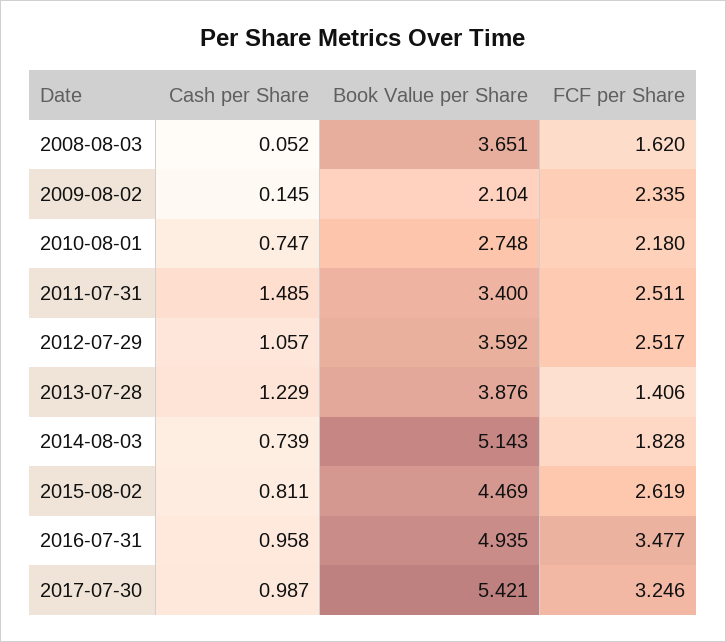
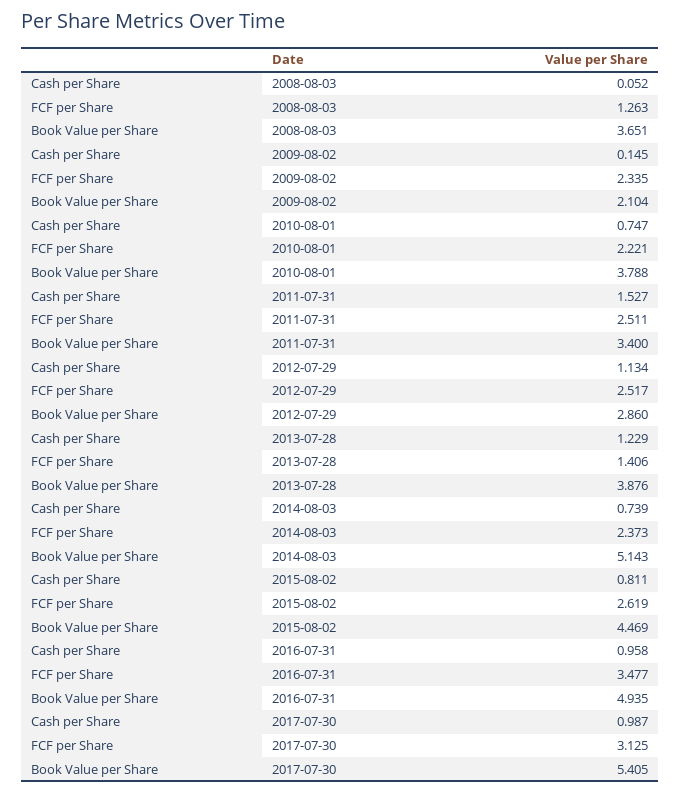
  {
    "Cash per Share": {
      "2008-08-03": 0.052,
      "2009-08-02": 0.145,
      "2010-08-01": 0.747,
-     "2011-07-31": 1.485,
+     "2011-07-31": 1.527,
-     "2012-07-29": 1.057,
+     "2012-07-29": 1.134,
      "2013-07-28": 1.229,
      "2014-08-03": 0.739,
      "2015-08-02": 0.811,
      "2016-07-31": 0.958,
      "2017-07-30": 0.987
    },
    "Book Value per Share": {
      "2008-08-03": 3.651,
      "2009-08-02": 2.104,
-     "2010-08-01": 2.748,
+     "2010-08-01": 3.788,
      "2011-07-31": 3.4,
-     "2012-07-29": 3.592,
+     "2012-07-29": 2.86,
      "2013-07-28": 3.876,
      "2014-08-03": 5.143,
      "2015-08-02": 4.469,
      "2016-07-31": 4.935,
-     "2017-07-30": 5.421
+     "2017-07-30": 5.405
    },
    "FCF per Share": {
-     "2008-08-03": 1.62,
+     "2008-08-03": 1.263,
      "2009-08-02": 2.335,
-     "2010-08-01": 2.18,
+     "2010-08-01": 2.221,
      "2011-07-31": 2.511,
      "2012-07-29": 2.517,
      "2013-07-28": 1.406,
-     "2014-08-03": 1.828,
+     "2014-08-03": 2.373,
      "2015-08-02": 2.619,
      "2016-07-31": 3.477,
-     "2017-07-30": 3.246
+     "2017-07-30": 3.125
    }
  }

